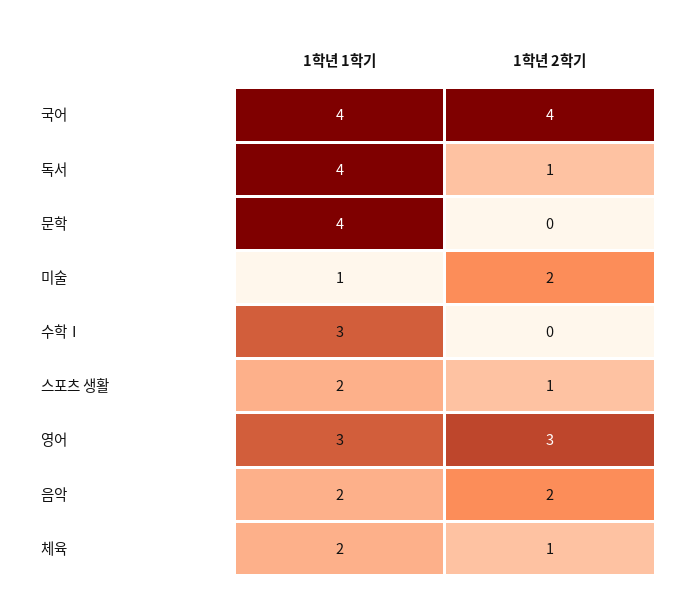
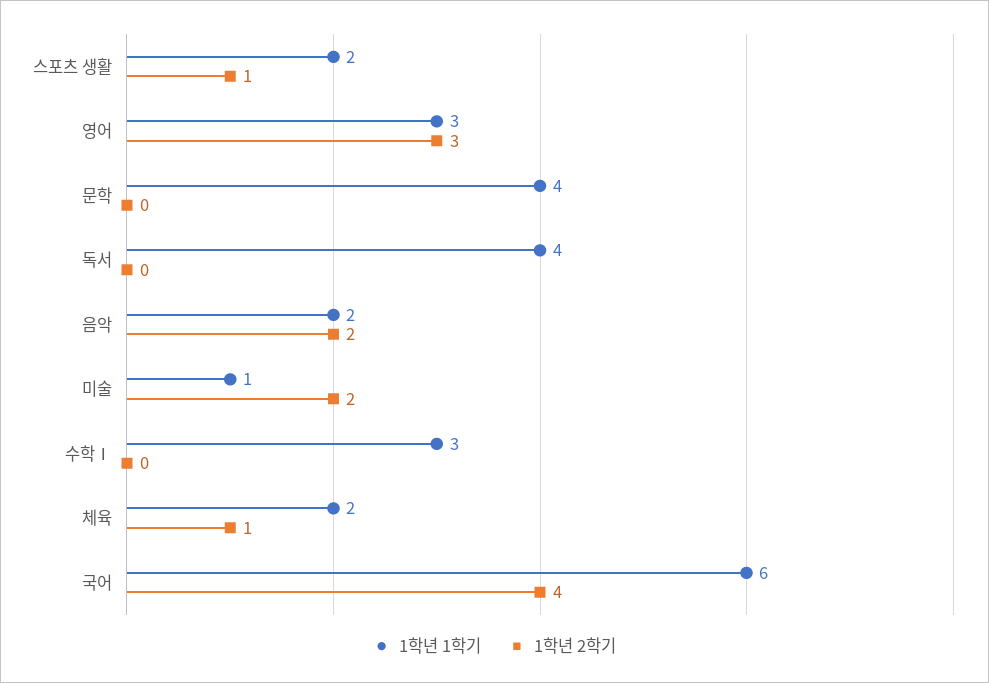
  {
    "1학년 1학기": {
-     "국어": 4,
+     "국어": 6,
      "독서": 4,
      "문학": 4,
      "미술": 1,
      "수학Ⅰ": 3,
      "스포츠 생활": 2,
      "영어": 3,
      "음악": 2,
      "체육": 2
    },
    "1학년 2학기": {
      "국어": 4,
-     "독서": 1,
+     "독서": 0,
      "문학": 0,
      "미술": 2,
      "수학Ⅰ": 0,
      "스포츠 생활": 1,
      "영어": 3,
      "음악": 2,
      "체육": 1
    }
  }

